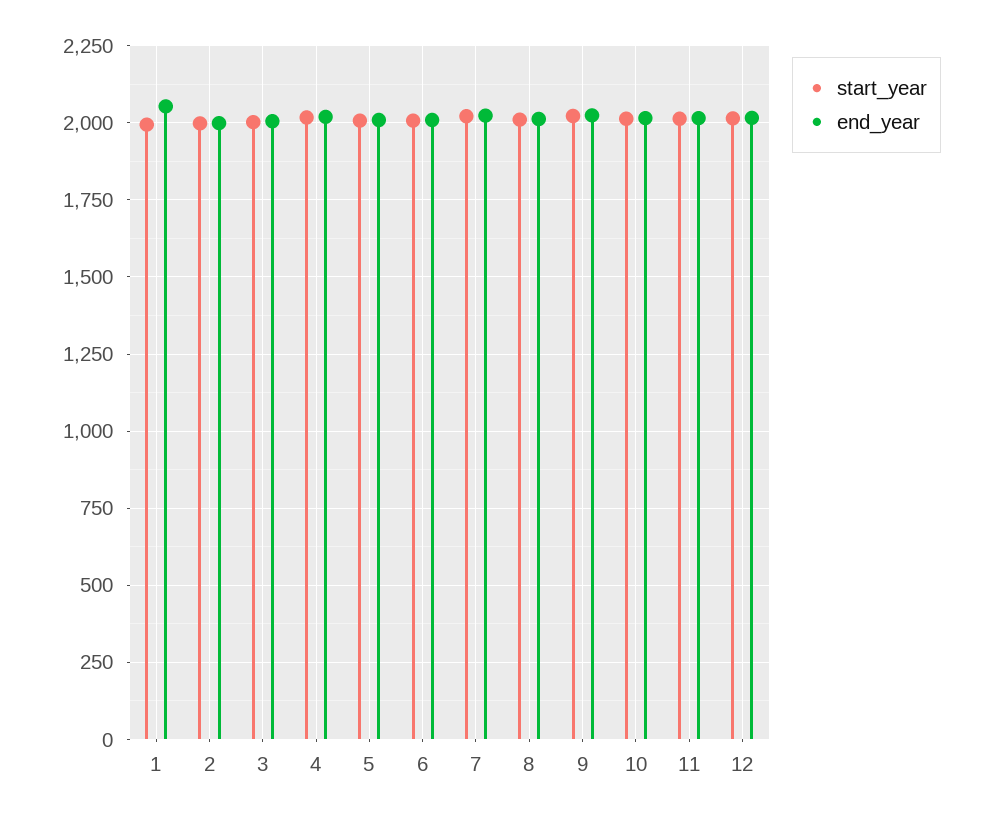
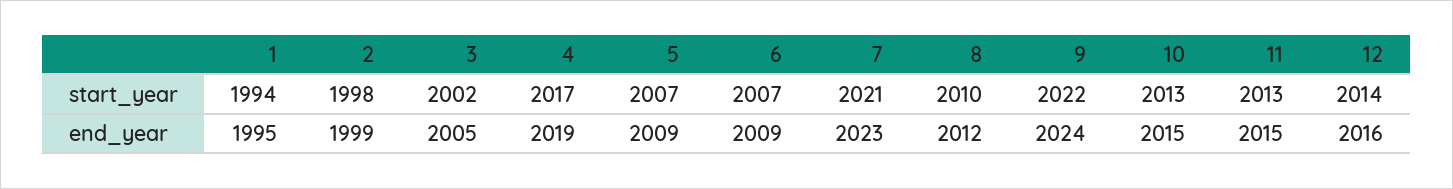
  {
    "start_year": {
      "1": 1994,
      "2": 1998,
      "3": 2002,
      "4": 2017,
      "5": 2007,
      "6": 2007,
      "7": 2021,
      "8": 2010,
      "9": 2022,
      "10": 2013,
      "11": 2013,
      "12": 2014
    },
    "end_year": {
-     "1": 2050,
+     "1": 1995,
      "2": 1999,
      "3": 2005,
      "4": 2019,
      "5": 2009,
      "6": 2009,
      "7": 2023,
      "8": 2012,
      "9": 2024,
      "10": 2015,
      "11": 2015,
      "12": 2016
    }
  }

